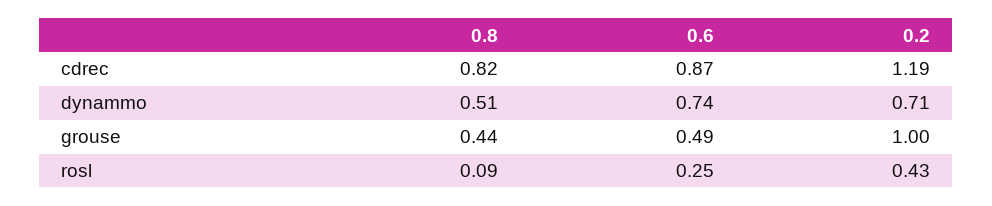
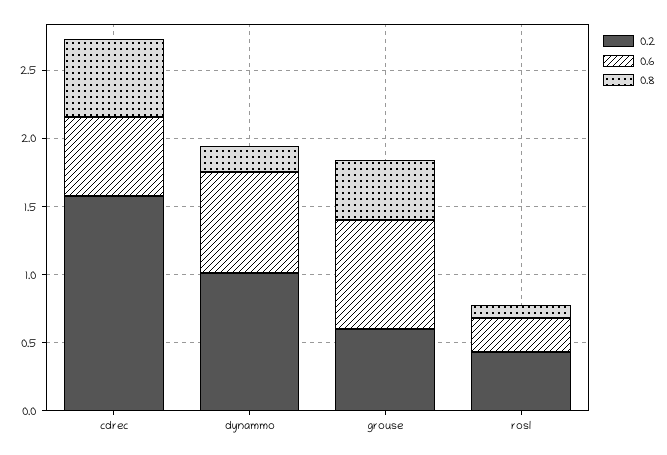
  {
    "0.8": {
-     "cdrec": 0.82,
+     "cdrec": 0.6,
-     "dynammo": 0.51,
+     "dynammo": 0.2,
      "grouse": 0.44,
      "rosl": 0.09
    },
    "0.6": {
-     "cdrec": 0.87,
+     "cdrec": 0.6,
      "dynammo": 0.74,
-     "grouse": 0.49,
+     "grouse": 0.8,
      "rosl": 0.25
    },
    "0.2": {
-     "cdrec": 1.19,
+     "cdrec": 1.6,
-     "dynammo": 0.71,
+     "dynammo": 1,
-     "grouse": 1,
+     "grouse": 0.6,
      "rosl": 0.43
    }
  }

